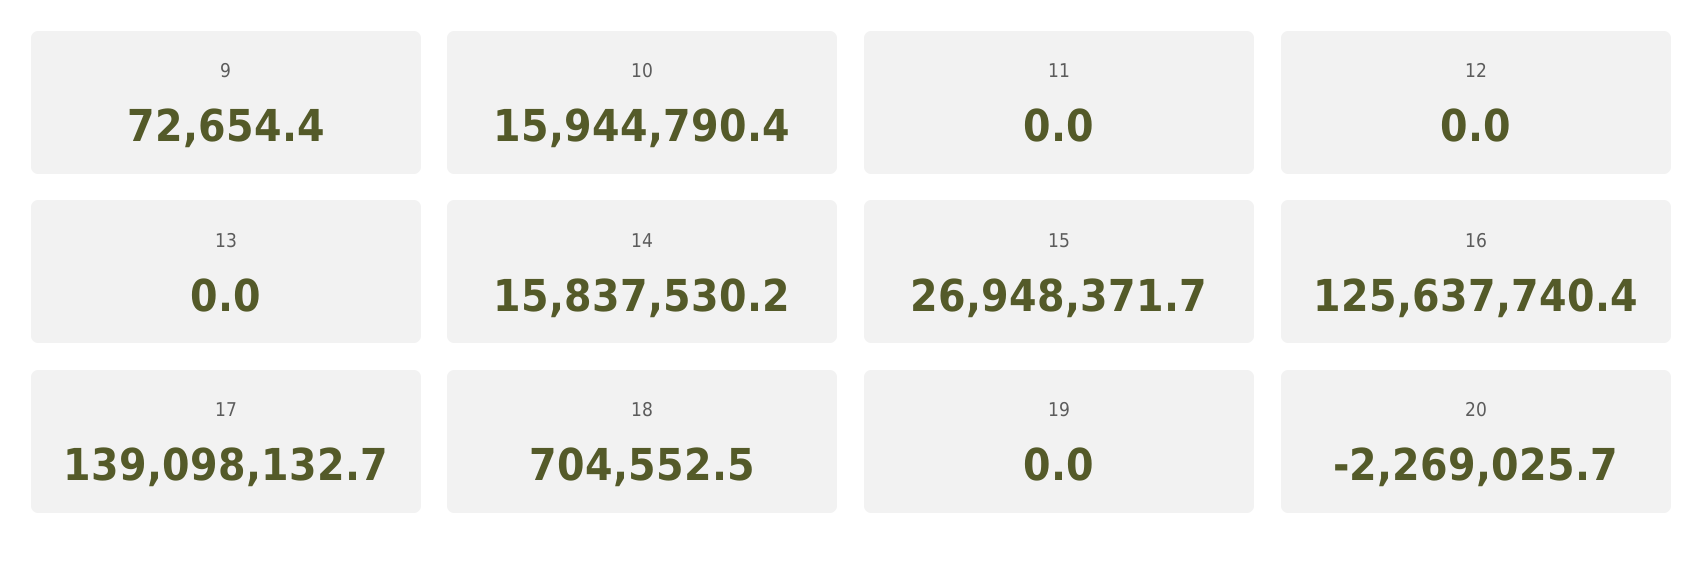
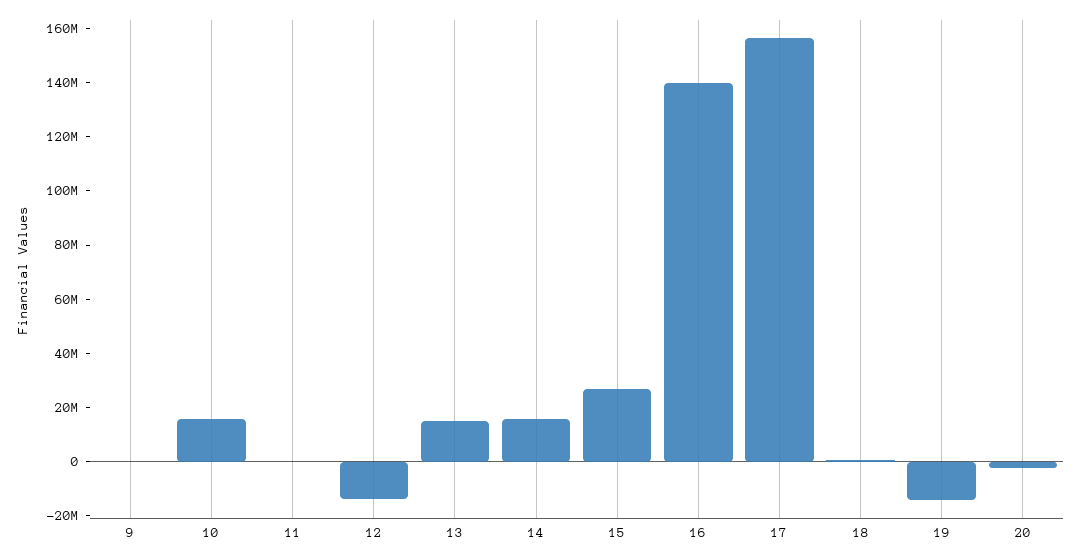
  {
    "9": 72654.4,
    "10": 15944790.4,
    "11": 0,
-   "12": 0,
+   "12": -15000000,
-   "13": 0,
+   "13": 15000000,
    "14": 15837530.2,
    "15": 26948371.7,
-   "16": 125637740.4,
+   "16": 140000000,
-   "17": 139098132.7,
+   "17": 155000000,
    "18": 704552.5,
-   "19": 0,
+   "19": -15000000,
    "20": -2269025.7
  }

